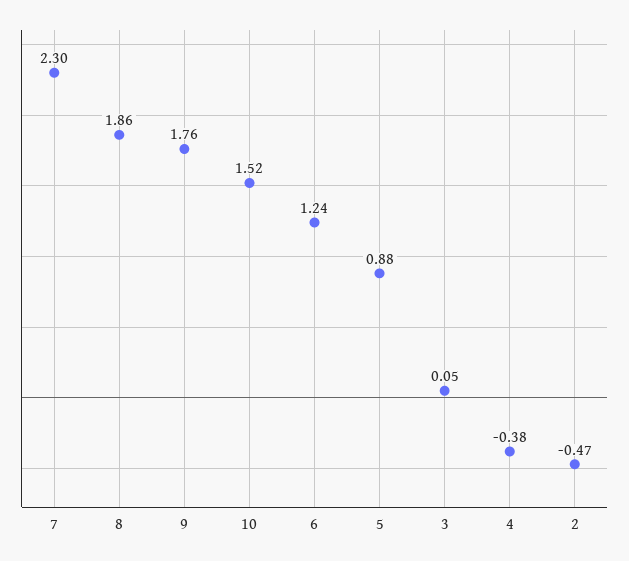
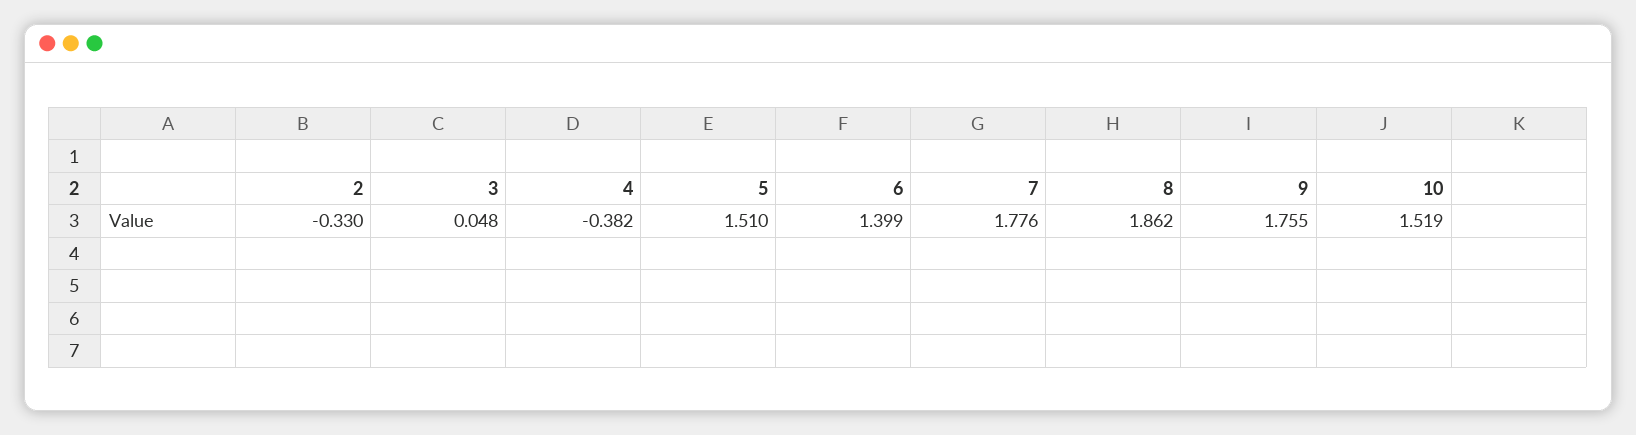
  {
-   "7": 2.3,
+   "7": 1.776,
    "8": 1.862,
    "9": 1.755,
    "10": 1.519,
-   "6": 1.24,
+   "6": 1.399,
-   "5": 0.88,
+   "5": 1.51,
    "3": 0.048,
    "4": -0.382,
-   "2": -0.47
+   "2": -0.33
  }

